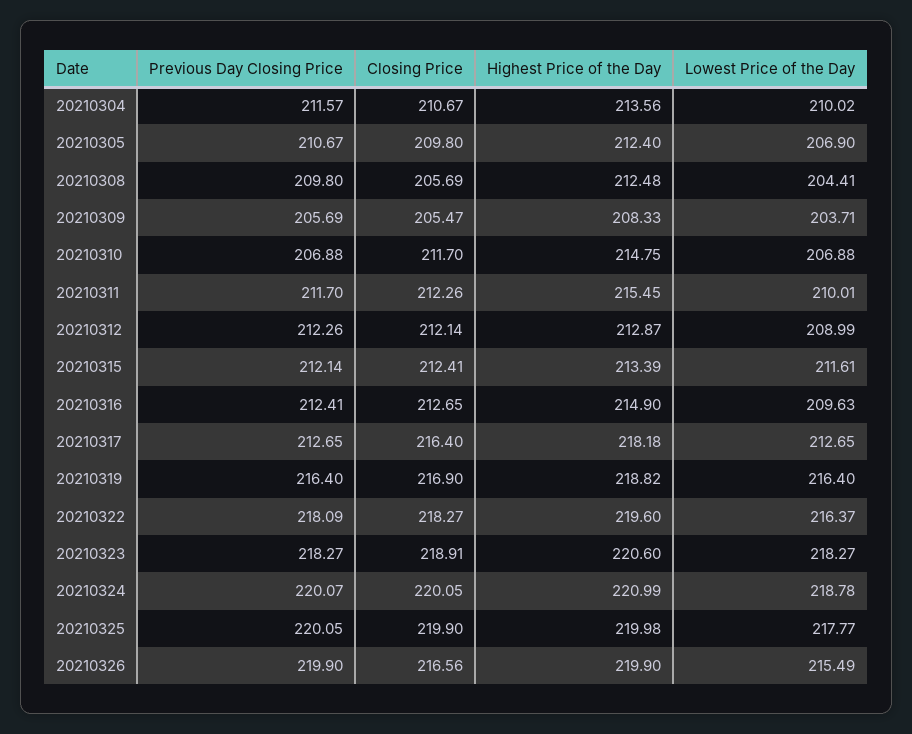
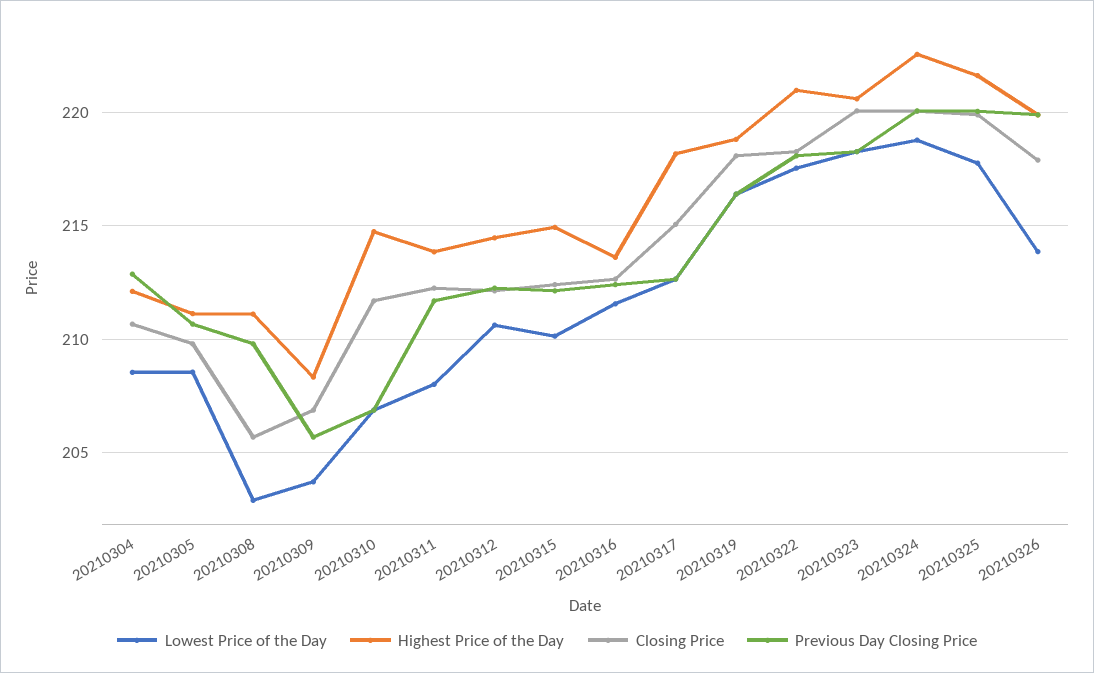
  {
    "Previous Day Closing Price": {
-     "20210304": 211.57,
+     "20210304": 213,
      "20210305": 210.67,
      "20210308": 209.8,
      "20210309": 205.69,
      "20210310": 206.88,
      "20210311": 211.7,
      "20210312": 212.26,
      "20210315": 212.14,
      "20210316": 212.41,
      "20210317": 212.65,
      "20210319": 216.4,
      "20210322": 218.09,
      "20210323": 218.27,
      "20210324": 220.07,
      "20210325": 220.05,
      "20210326": 219.9
    },
    "Closing Price": {
      "20210304": 210.67,
      "20210305": 209.8,
      "20210308": 205.69,
-     "20210309": 205.47,
+     "20210309": 207,
      "20210310": 211.7,
      "20210311": 212.26,
      "20210312": 212.14,
      "20210315": 212.41,
      "20210316": 212.65,
-     "20210317": 216.4,
+     "20210317": 215,
-     "20210319": 216.9,
+     "20210319": 218,
      "20210322": 218.27,
-     "20210323": 218.91,
+     "20210323": 220,
      "20210324": 220.05,
      "20210325": 219.9,
-     "20210326": 216.56
+     "20210326": 218
    },
    "Highest Price of the Day": {
-     "20210304": 213.56,
+     "20210304": 212,
-     "20210305": 212.4,
+     "20210305": 211,
-     "20210308": 212.48,
+     "20210308": 211,
      "20210309": 208.33,
      "20210310": 214.75,
-     "20210311": 215.45,
+     "20210311": 214,
-     "20210312": 212.87,
+     "20210312": 214.5,
-     "20210315": 213.39,
+     "20210315": 215,
-     "20210316": 214.9,
+     "20210316": 213.5,
      "20210317": 218.18,
      "20210319": 218.82,
-     "20210322": 219.6,
+     "20210322": 221,
      "20210323": 220.6,
-     "20210324": 220.99,
+     "20210324": 222.5,
-     "20210325": 219.98,
+     "20210325": 221.5,
      "20210326": 219.9
    },
    "Lowest Price of the Day": {
-     "20210304": 210.02,
+     "20210304": 208.5,
-     "20210305": 206.9,
+     "20210305": 208.5,
-     "20210308": 204.41,
+     "20210308": 203,
      "20210309": 203.71,
      "20210310": 206.88,
-     "20210311": 210.01,
+     "20210311": 208,
-     "20210312": 208.99,
+     "20210312": 210.5,
-     "20210315": 211.61,
+     "20210315": 210,
-     "20210316": 209.63,
+     "20210316": 211.5,
      "20210317": 212.65,
      "20210319": 216.4,
-     "20210322": 216.37,
+     "20210322": 217.5,
      "20210323": 218.27,
      "20210324": 218.78,
      "20210325": 217.77,
-     "20210326": 215.49
+     "20210326": 214
    }
  }

